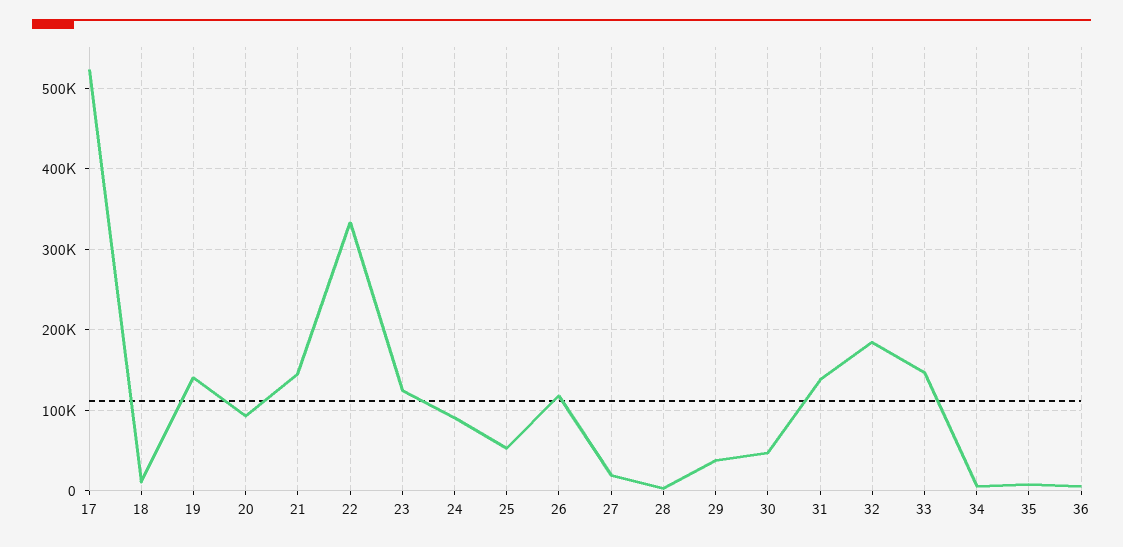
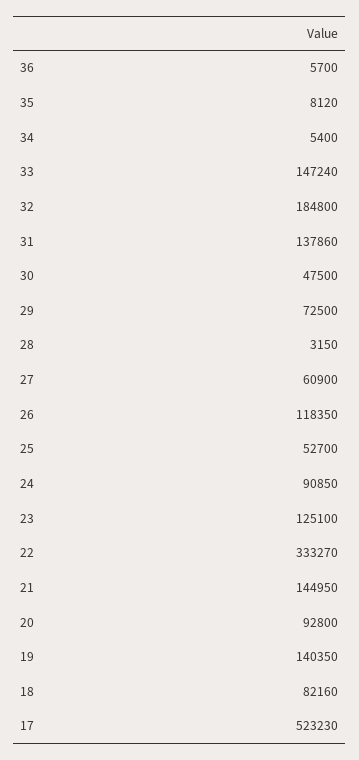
  {
    "17": 523230,
-   "18": 10000,
+   "18": 82160,
    "19": 140350,
    "20": 92800,
    "21": 144950,
    "22": 333270,
    "23": 125100,
    "24": 90850,
    "25": 52700,
    "26": 118350,
-   "27": 20000,
+   "27": 60900,
    "28": 3150,
-   "29": 40000,
+   "29": 72500,
    "30": 47500,
    "31": 137860,
    "32": 184800,
    "33": 147240,
    "34": 5400,
    "35": 8120,
    "36": 5700
  }

